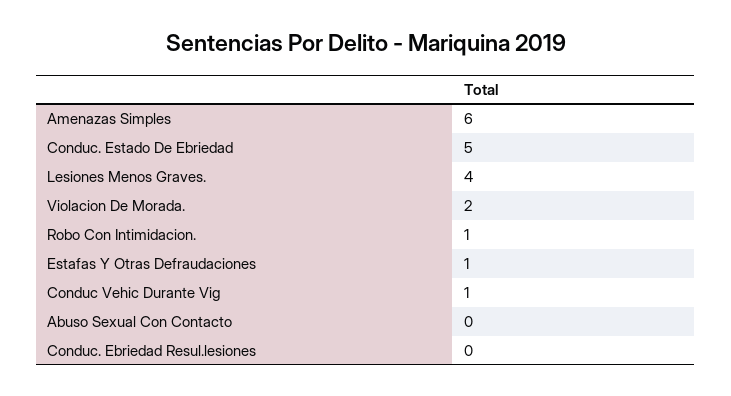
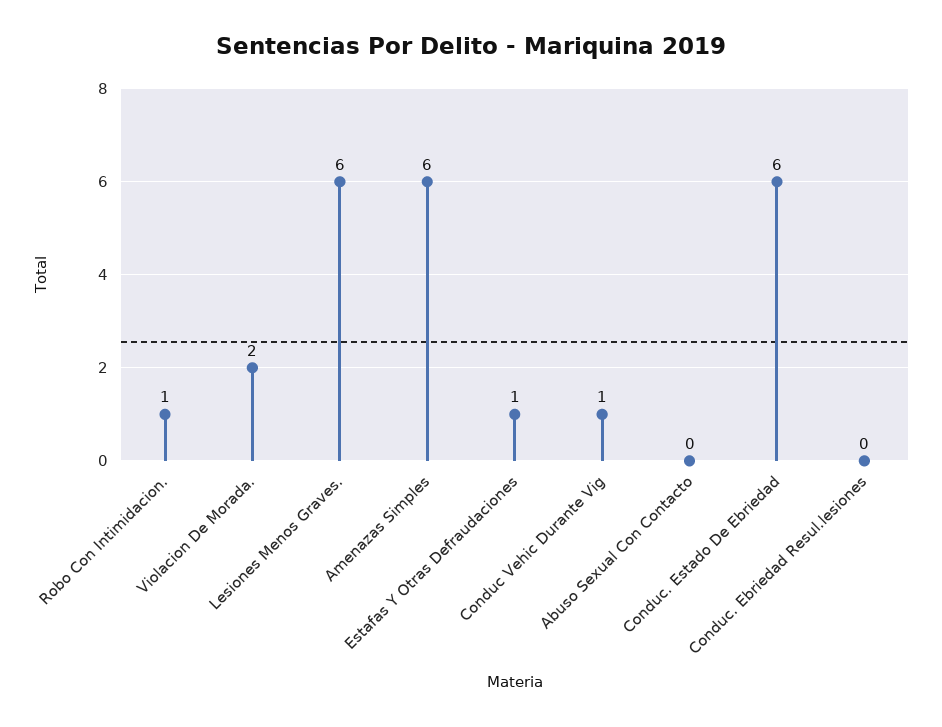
  {
    "Amenazas Simples": 6,
-   "Conduc. Estado De Ebriedad": 5,
+   "Conduc. Estado De Ebriedad": 6,
-   "Lesiones Menos Graves.": 4,
+   "Lesiones Menos Graves.": 6,
    "Violacion De Morada.": 2,
    "Robo Con Intimidacion.": 1,
    "Estafas Y Otras Defraudaciones": 1,
    "Conduc Vehic Durante Vig": 1,
    "Abuso Sexual Con Contacto": 0,
    "Conduc. Ebriedad Resul.lesiones": 0
  }

